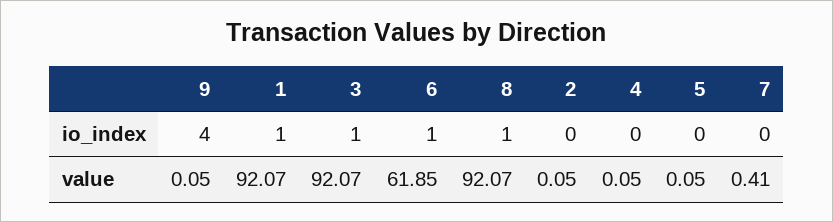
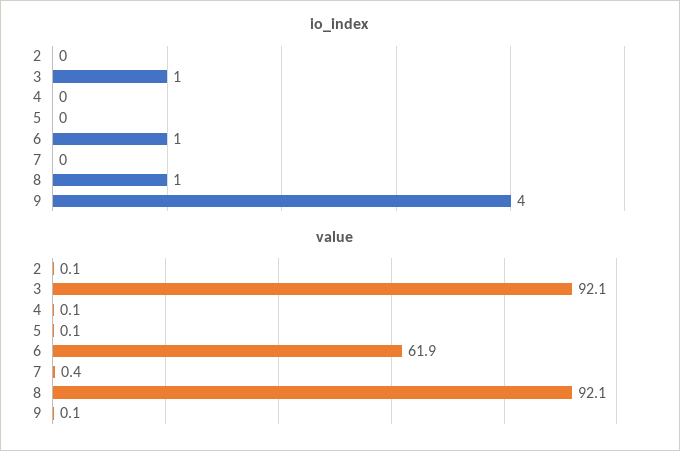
  {
    "io_index": {
      "9": 4,
-     "1": 1,
      "3": 1,
      "6": 1,
      "8": 1,
      "2": 0,
      "4": 0,
      "5": 0,
      "7": 0
    },
    "value": {
      "9": 0.05,
-     "1": 92.07,
      "3": 92.07,
      "6": 61.85,
      "8": 92.07,
      "2": 0.05,
      "4": 0.05,
      "5": 0.05,
      "7": 0.41
    }
  }

